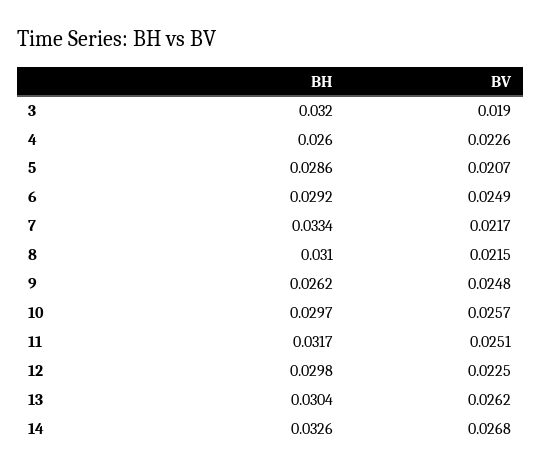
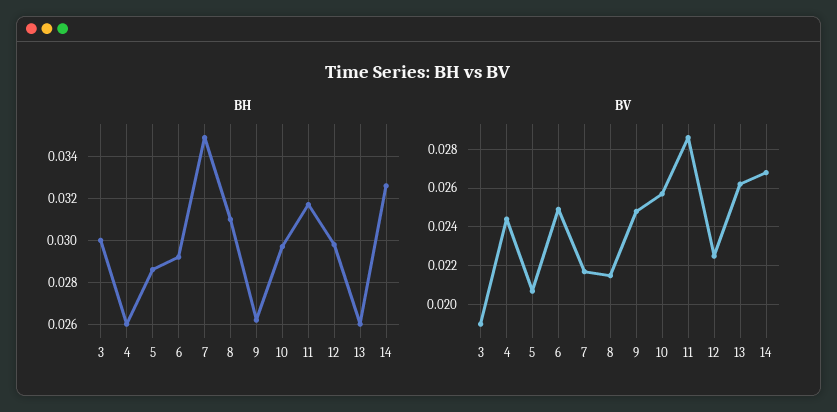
  {
    "BH": {
-     "3": 0.032,
+     "3": 0.03,
      "4": 0.026,
      "5": 0.0286,
      "6": 0.0292,
-     "7": 0.0334,
+     "7": 0.035,
      "8": 0.031,
      "9": 0.0262,
      "10": 0.0297,
      "11": 0.0317,
      "12": 0.0298,
-     "13": 0.0304,
+     "13": 0.026,
      "14": 0.0326
    },
    "BV": {
      "3": 0.019,
-     "4": 0.0226,
+     "4": 0.0245,
      "5": 0.0207,
      "6": 0.0249,
      "7": 0.0217,
      "8": 0.0215,
      "9": 0.0248,
      "10": 0.0257,
-     "11": 0.0251,
+     "11": 0.0285,
      "12": 0.0225,
      "13": 0.0262,
      "14": 0.0268
    }
  }

